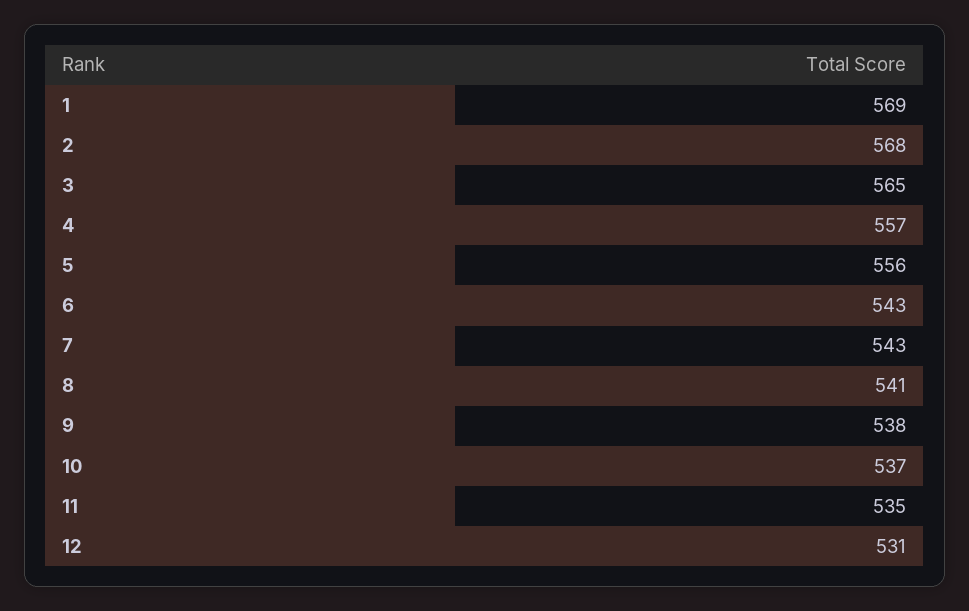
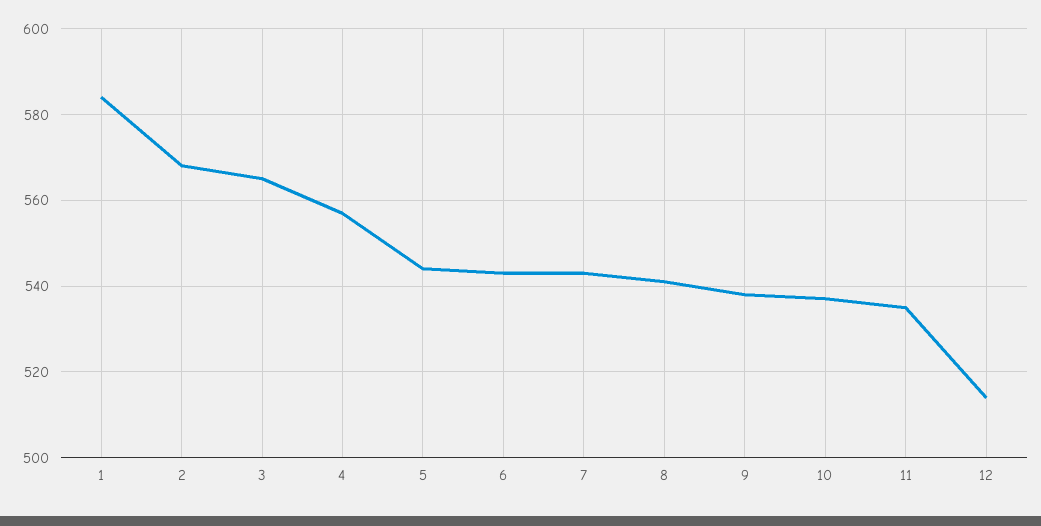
  {
-   "1": 569,
+   "1": 585,
    "2": 568,
    "3": 565,
    "4": 557,
-   "5": 556,
+   "5": 545,
    "6": 543,
    "7": 543,
    "8": 541,
    "9": 538,
    "10": 537,
    "11": 535,
-   "12": 531
+   "12": 515
  }

